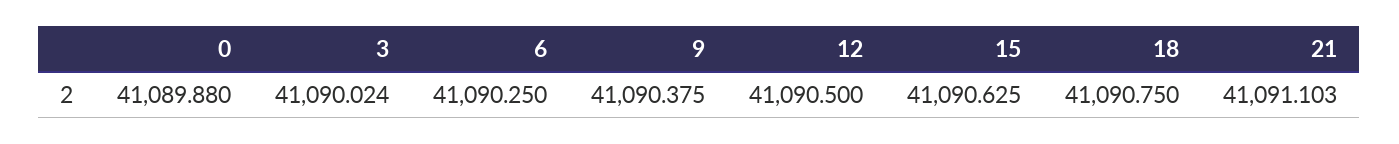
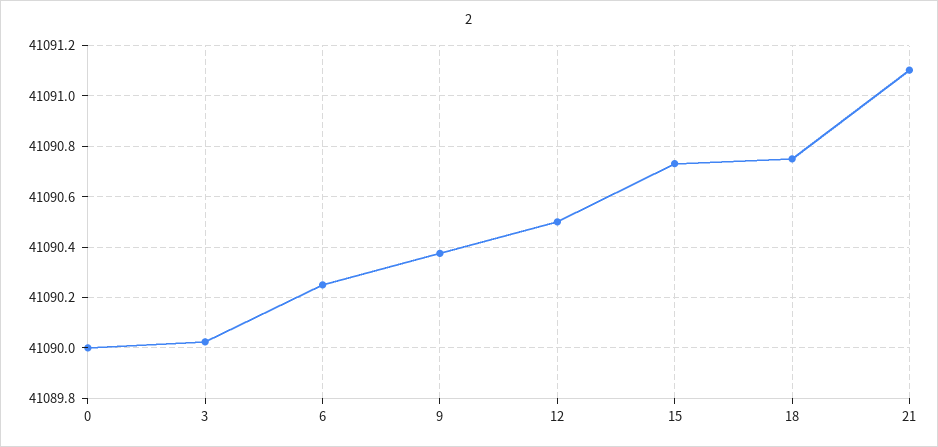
  {
-   "0": 41089.88,
+   "0": 41090,
    "3": 41090.024,
    "6": 41090.25,
    "9": 41090.375,
    "12": 41090.5,
-   "15": 41090.625,
+   "15": 41090.725,
    "18": 41090.75,
    "21": 41091.103
  }

